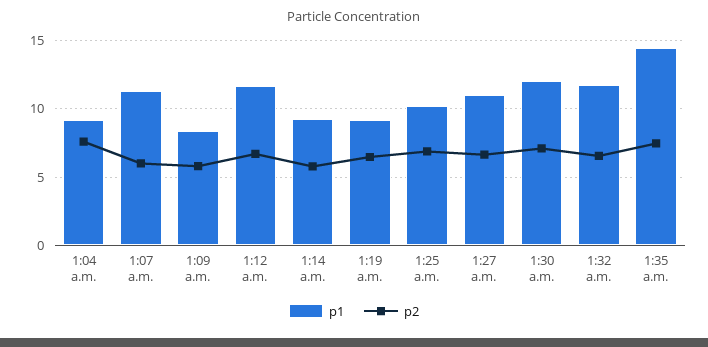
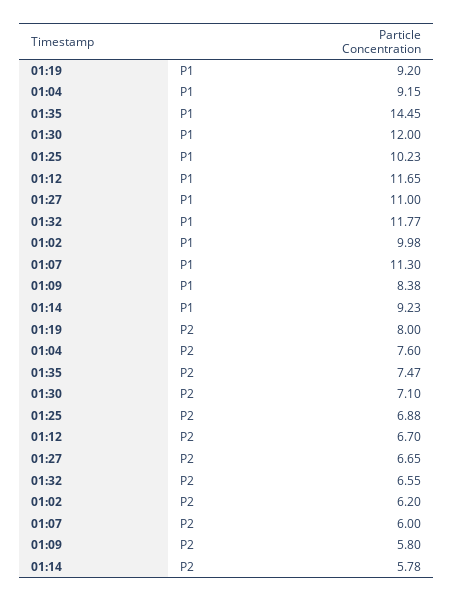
  {
    "p1": {
      "1:04 a.m.": 9.15,
      "1:07 a.m.": 11.3,
      "1:09 a.m.": 8.38,
      "1:12 a.m.": 11.65,
      "1:14 a.m.": 9.23,
      "1:19 a.m.": 9.2,
      "1:25 a.m.": 10.23,
      "1:27 a.m.": 11,
      "1:30 a.m.": 12,
      "1:32 a.m.": 11.77,
-     "1:35 a.m.": 14.45
+     "1:35 a.m.": 14.45,
+     "01:02": 9.98
    },
    "p2": {
      "1:04 a.m.": 7.6,
      "1:07 a.m.": 6,
      "1:09 a.m.": 5.8,
      "1:12 a.m.": 6.7,
      "1:14 a.m.": 5.78,
-     "1:19 a.m.": 6.5,
+     "1:19 a.m.": 8,
      "1:25 a.m.": 6.88,
      "1:27 a.m.": 6.65,
      "1:30 a.m.": 7.1,
      "1:32 a.m.": 6.55,
-     "1:35 a.m.": 7.47
+     "1:35 a.m.": 7.47,
+     "01:02": 6.2
    }
  }

